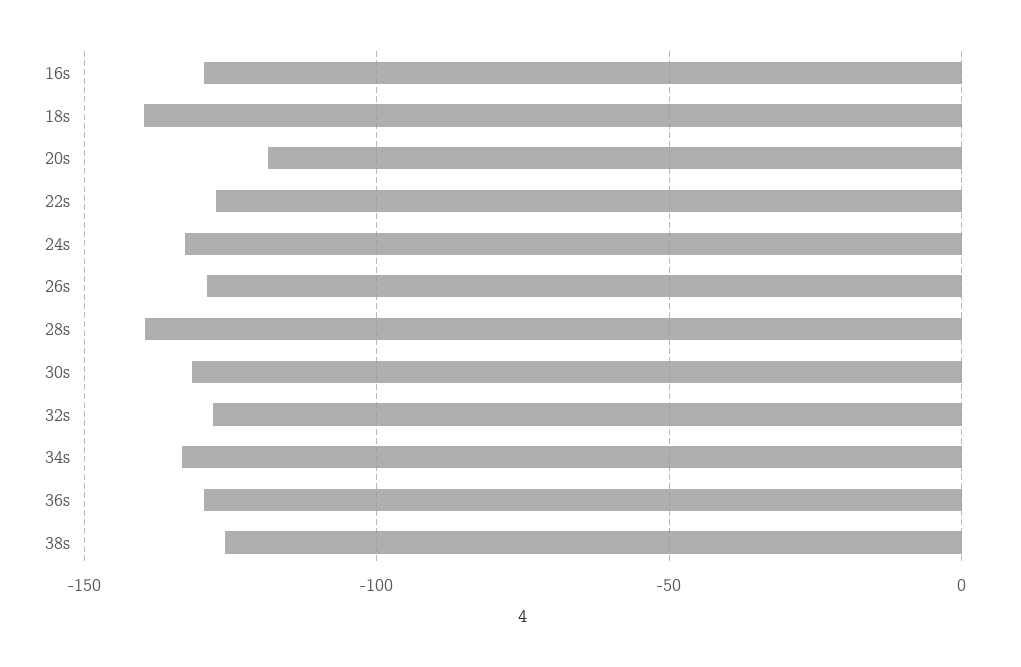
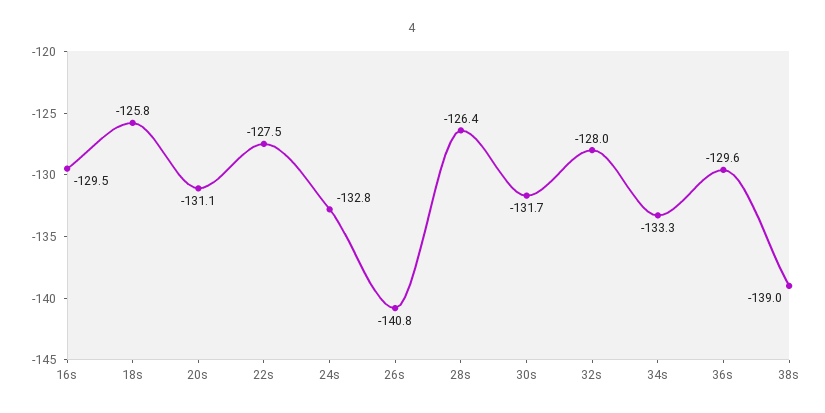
  {
    "16s": -129.5,
-   "18s": -140,
+   "18s": -125.8,
-   "20s": -120,
+   "20s": -131.1,
    "22s": -127.5,
    "24s": -132.8,
-   "26s": -130,
+   "26s": -140.8,
-   "28s": -140,
+   "28s": -126.4,
    "30s": -131.7,
    "32s": -128,
    "34s": -133.3,
    "36s": -129.6,
-   "38s": -125
+   "38s": -139
  }

